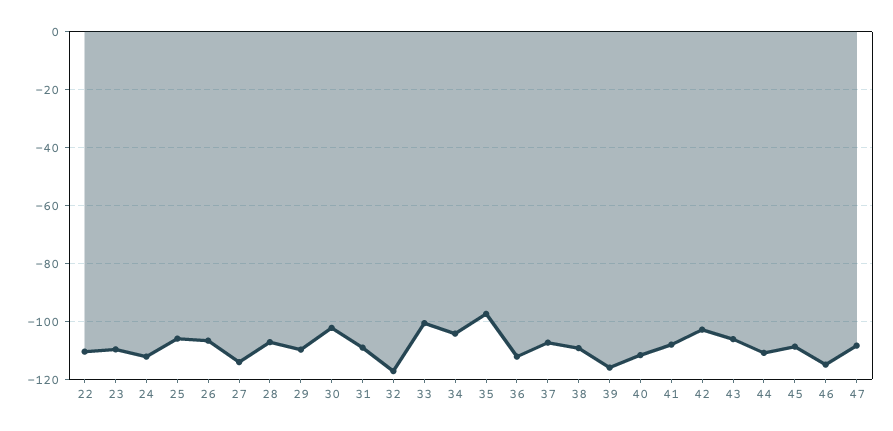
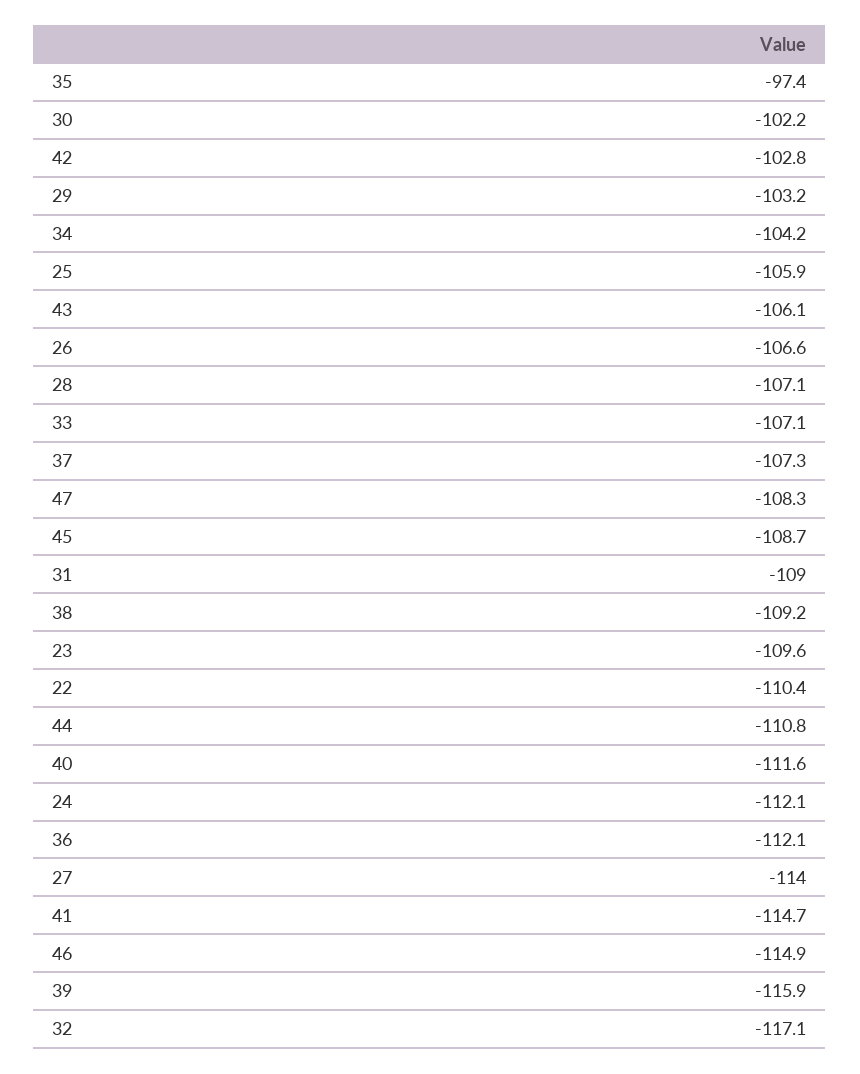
  {
    "22": -110.4,
    "23": -109.6,
    "24": -112.1,
    "25": -105.9,
    "26": -106.6,
    "27": -114,
    "28": -107.1,
-   "29": -110,
+   "29": -103.2,
    "30": -102.2,
    "31": -109,
    "32": -117.1,
-   "33": -100,
+   "33": -107.1,
    "34": -104.2,
    "35": -97.4,
    "36": -112.1,
    "37": -107.3,
    "38": -109.2,
    "39": -115.9,
    "40": -111.6,
-   "41": -107.5,
+   "41": -114.7,
    "42": -102.8,
    "43": -106.1,
    "44": -110.8,
    "45": -108.7,
    "46": -114.9,
    "47": -108.3
  }

